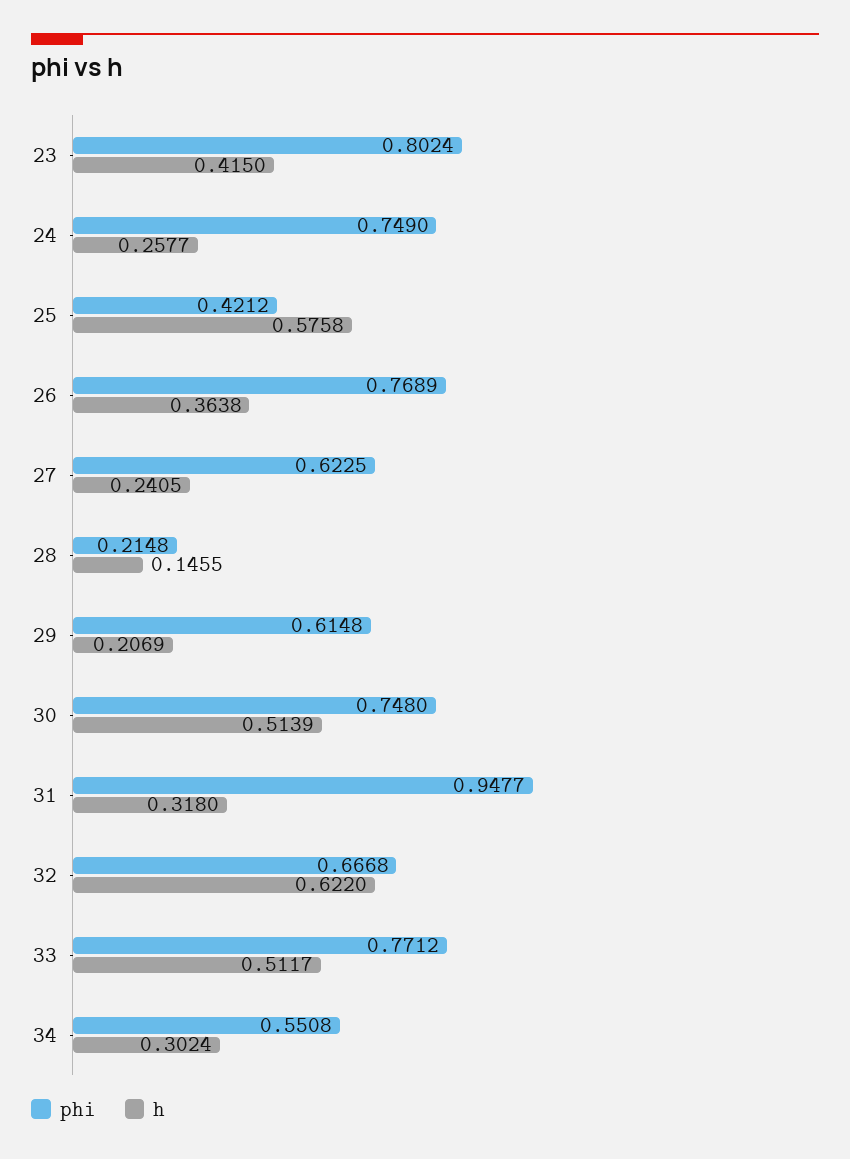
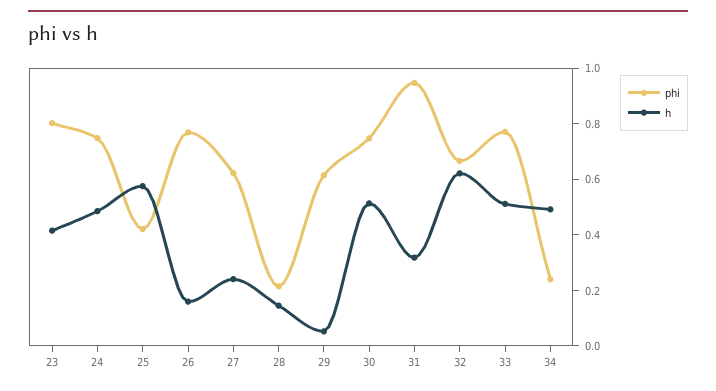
  {
    "phi": {
      "23": 0.8024,
      "24": 0.749,
      "25": 0.4212,
      "26": 0.7689,
      "27": 0.6225,
      "28": 0.2148,
      "29": 0.6148,
      "30": 0.748,
      "31": 0.9477,
      "32": 0.6668,
      "33": 0.7712,
-     "34": 0.5508
+     "34": 0.25
    },
    "h": {
      "23": 0.415,
-     "24": 0.2577,
+     "24": 0.5,
      "25": 0.5758,
-     "26": 0.3638,
+     "26": 0.15,
      "27": 0.2405,
      "28": 0.1455,
-     "29": 0.2069,
+     "29": 0.05,
      "30": 0.5139,
      "31": 0.318,
      "32": 0.622,
      "33": 0.5117,
-     "34": 0.3024
+     "34": 0.5
    }
  }

